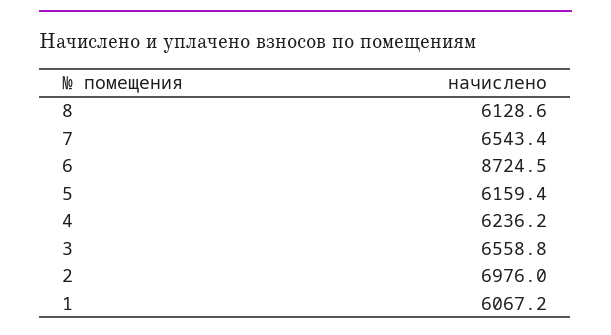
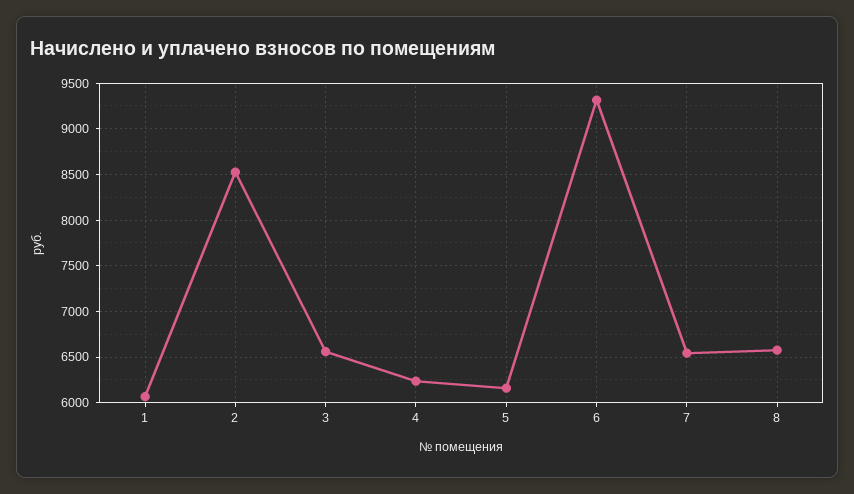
  {
-   "8": 6128.6,
+   "8": 6600,
    "7": 6543.4,
-   "6": 8724.5,
+   "6": 9300,
    "5": 6159.4,
    "4": 6236.2,
    "3": 6558.8,
-   "2": 6976,
+   "2": 8500,
    "1": 6067.2
  }

